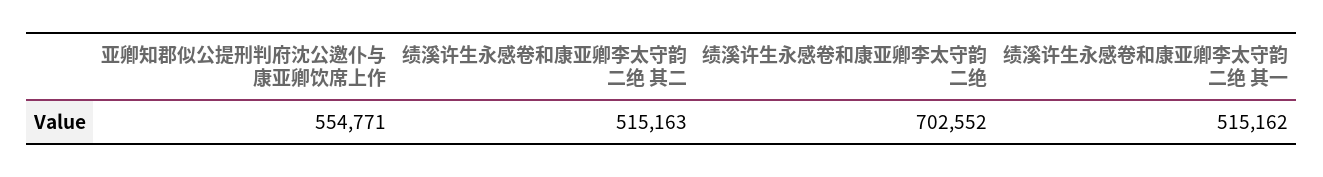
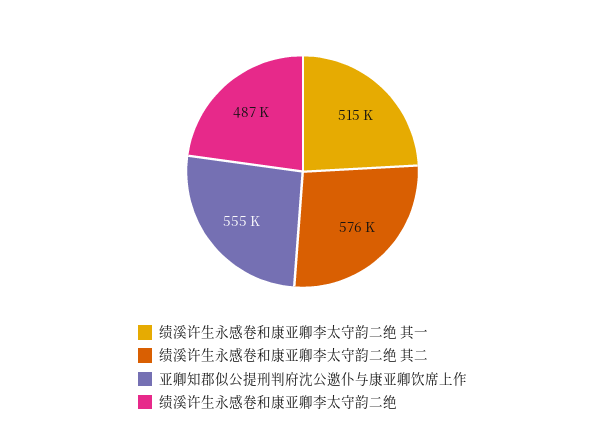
  {
    "亚卿知郡似公提刑判府沈公邀仆与康亚卿饮席上作": 554771,
-   "绩溪许生永感卷和康亚卿李太守韵二绝 其二": 515163,
+   "绩溪许生永感卷和康亚卿李太守韵二绝 其二": 576000,
-   "绩溪许生永感卷和康亚卿李太守韵二绝": 702552,
+   "绩溪许生永感卷和康亚卿李太守韵二绝": 487000,
    "绩溪许生永感卷和康亚卿李太守韵二绝 其一": 515162
  }

